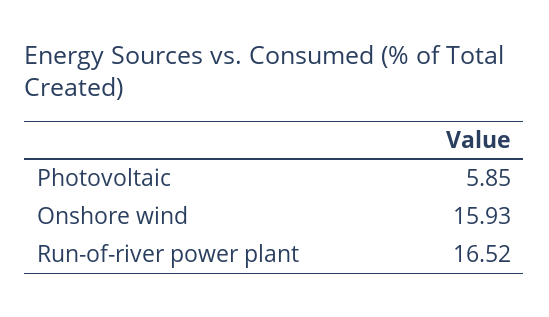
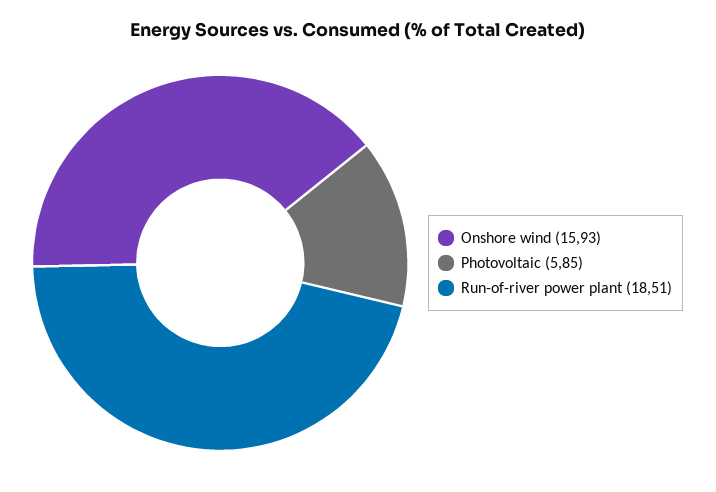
  {
    "Photovoltaic": 5.85,
    "Onshore wind": 15.93,
-   "Run-of-river power plant": 16.52
+   "Run-of-river power plant": 18.51
  }

